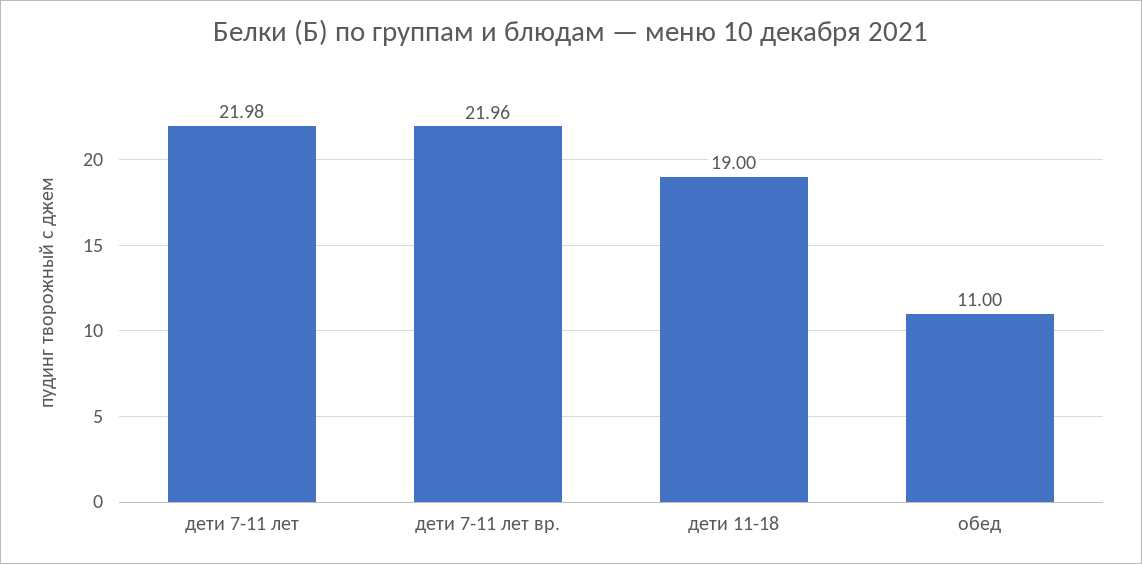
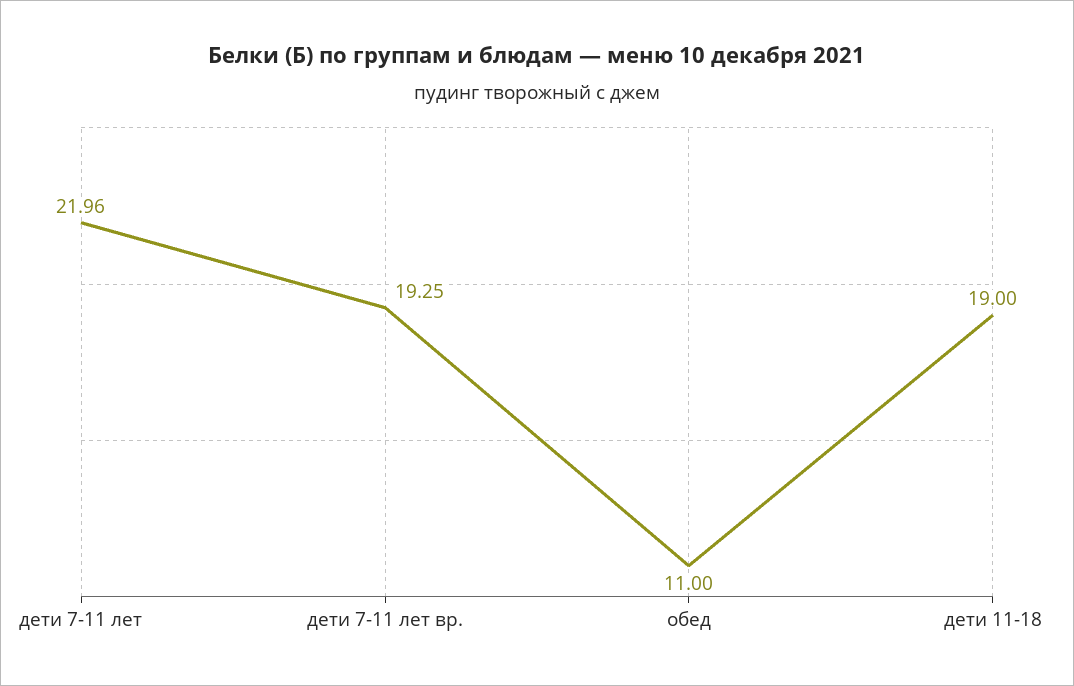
  {
-   "дети 7-11 лет": 21.98,
+   "дети 7-11 лет": 21.96,
-   "дети 7-11 лет вр.": 21.96,
+   "дети 7-11 лет вр.": 19.25,
    "дети 11-18": 19,
    "обед": 11
  }

